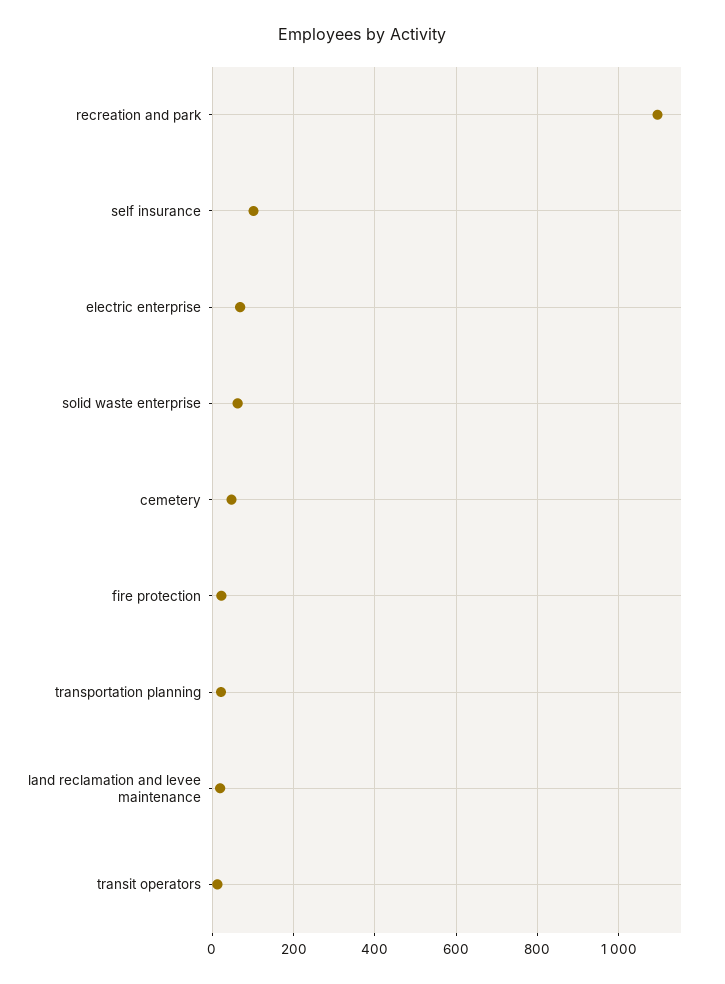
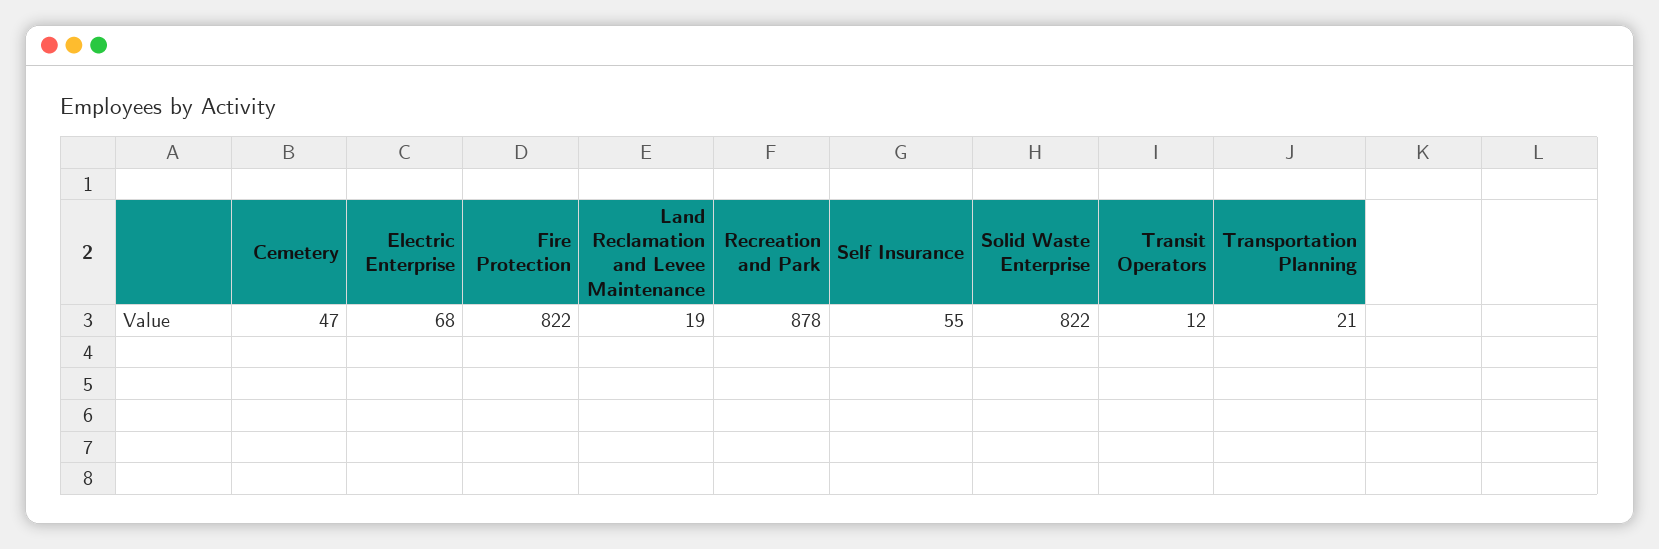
  {
-   "recreation and park": 1100,
+   "recreation and park": 878,
-   "self insurance": 100,
+   "self insurance": 55,
    "electric enterprise": 68,
-   "solid waste enterprise": 60,
+   "solid waste enterprise": 822,
    "cemetery": 47,
-   "fire protection": 20,
+   "fire protection": 822,
    "transportation planning": 21,
    "land reclamation and levee maintenance": 19,
    "transit operators": 12
  }

